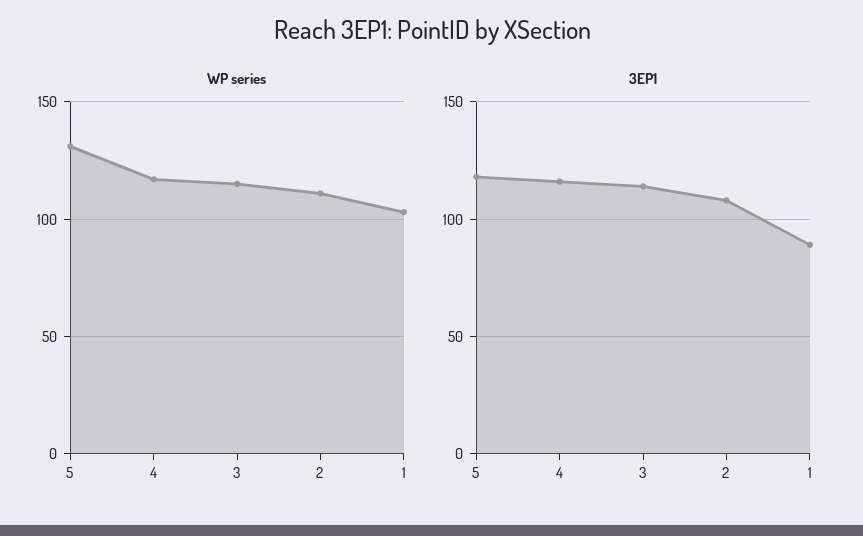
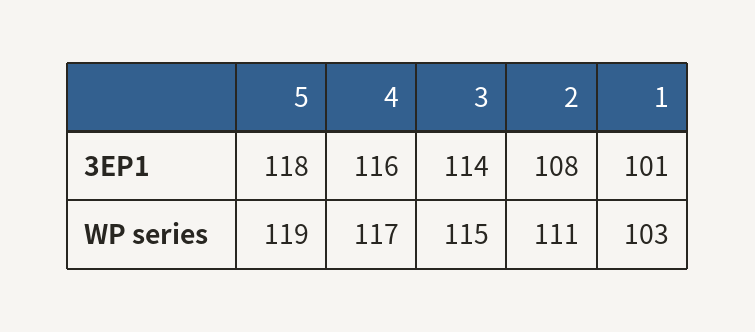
  {
    "WP series": {
-     "5": 130,
+     "5": 119,
      "4": 117,
      "3": 115,
      "2": 111,
      "1": 103
    },
    "3EP1": {
      "5": 118,
      "4": 116,
      "3": 114,
      "2": 108,
-     "1": 90
+     "1": 101
    }
  }

